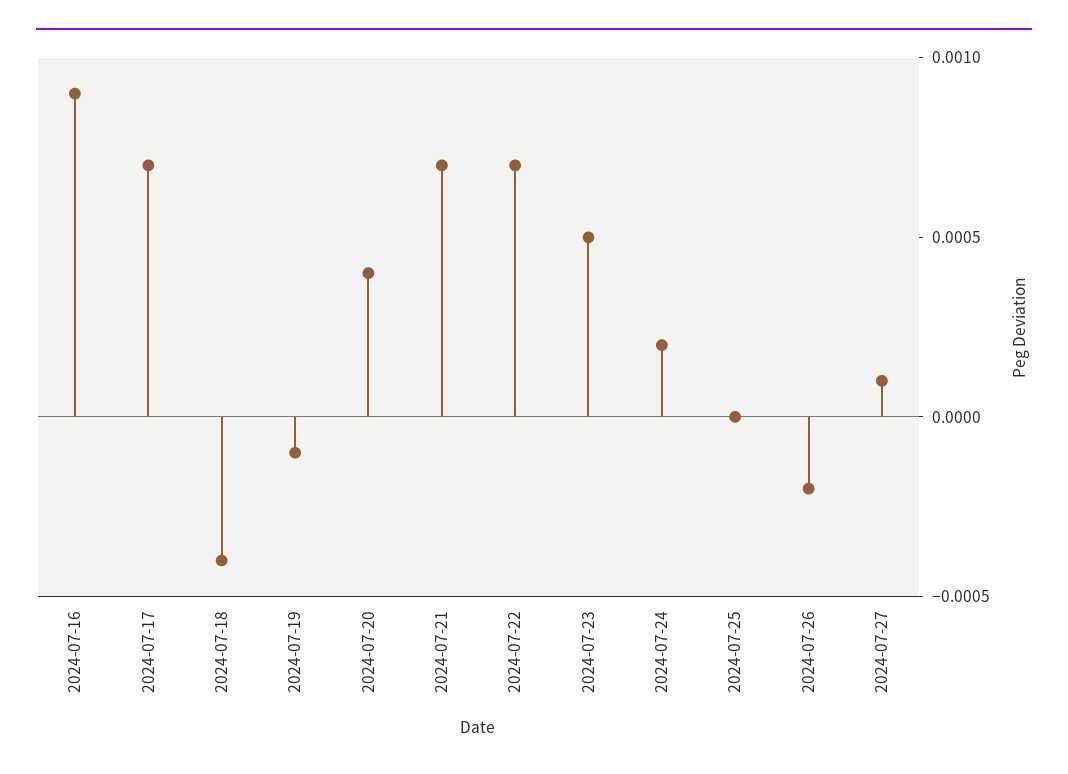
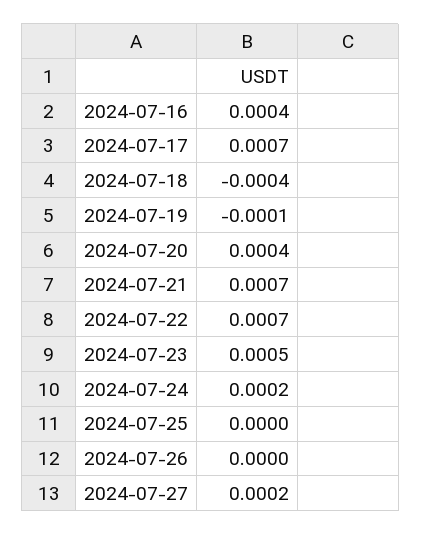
  {
-   "2024-07-16": 0.0009,
+   "2024-07-16": 0.0004,
    "2024-07-17": 0.0007,
    "2024-07-18": -0.0004,
    "2024-07-19": -0.0001,
    "2024-07-20": 0.0004,
    "2024-07-21": 0.0007,
    "2024-07-22": 0.0007,
    "2024-07-23": 0.0005,
    "2024-07-24": 0.0002,
    "2024-07-25": 0,
-   "2024-07-26": -0.0002,
+   "2024-07-26": 0,
-   "2024-07-27": 0.0001
+   "2024-07-27": 0.0002
  }

